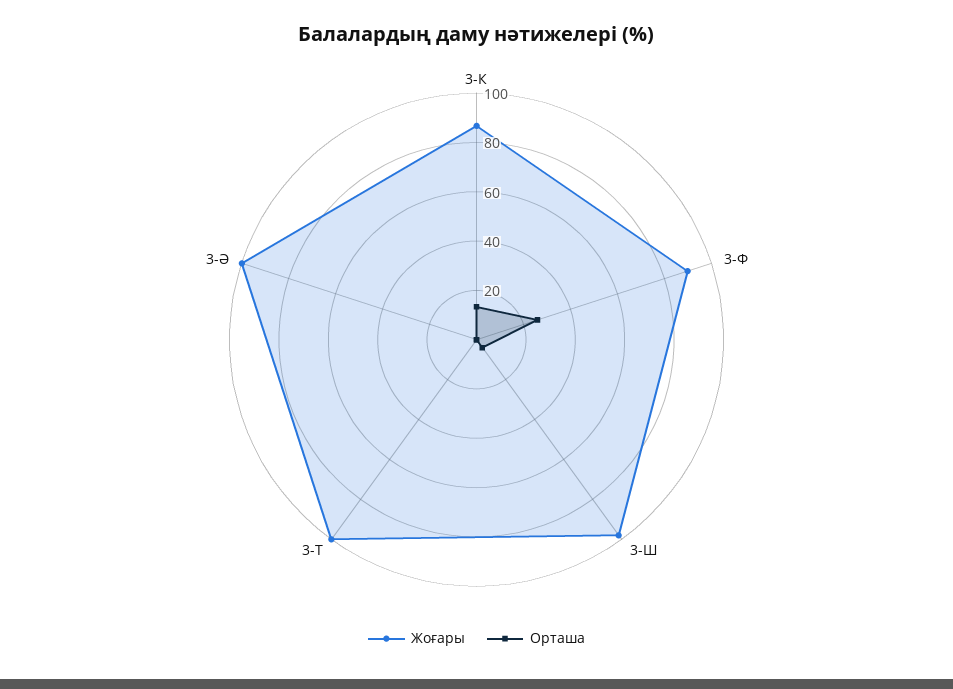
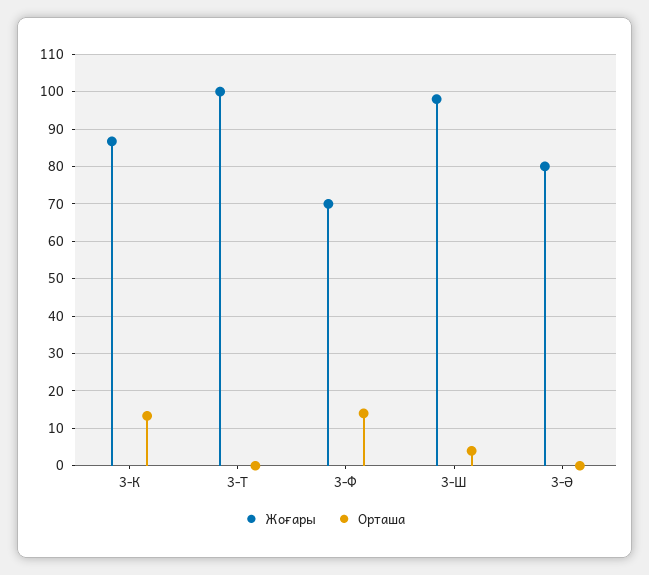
  {
    "Жоғары": {
      "3-К": 86,
-     "3-Ф": 90,
+     "3-Ф": 70,
      "3-Ш": 98,
      "3-Т": 100,
-     "3-Ә": 100
+     "3-Ә": 80
    },
    "Орташа": {
      "3-К": 14,
-     "3-Ф": 25,
+     "3-Ф": 14,
      "3-Ш": 4,
      "3-Т": 0,
      "3-Ә": 0
    }
  }

